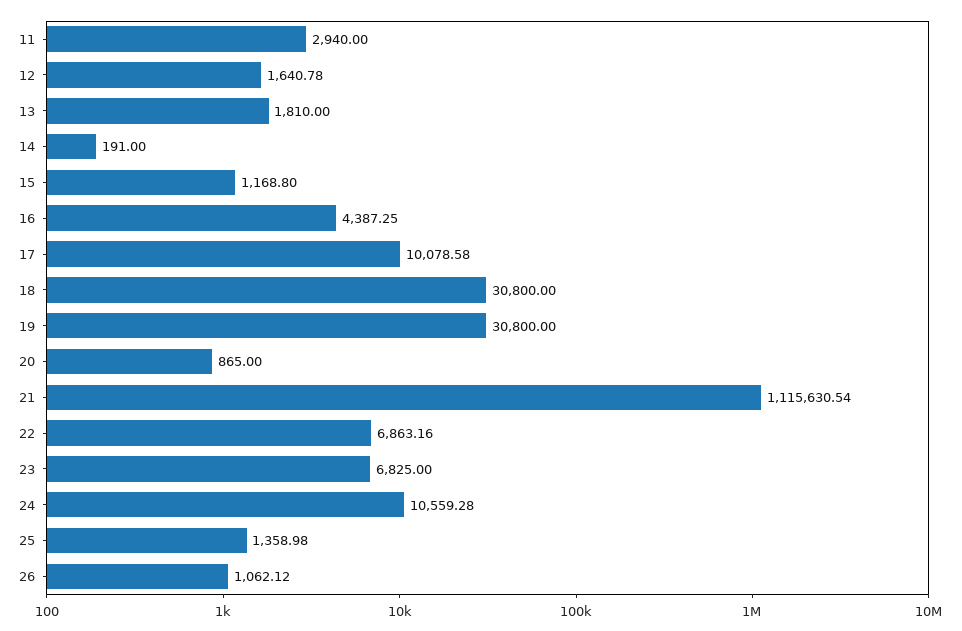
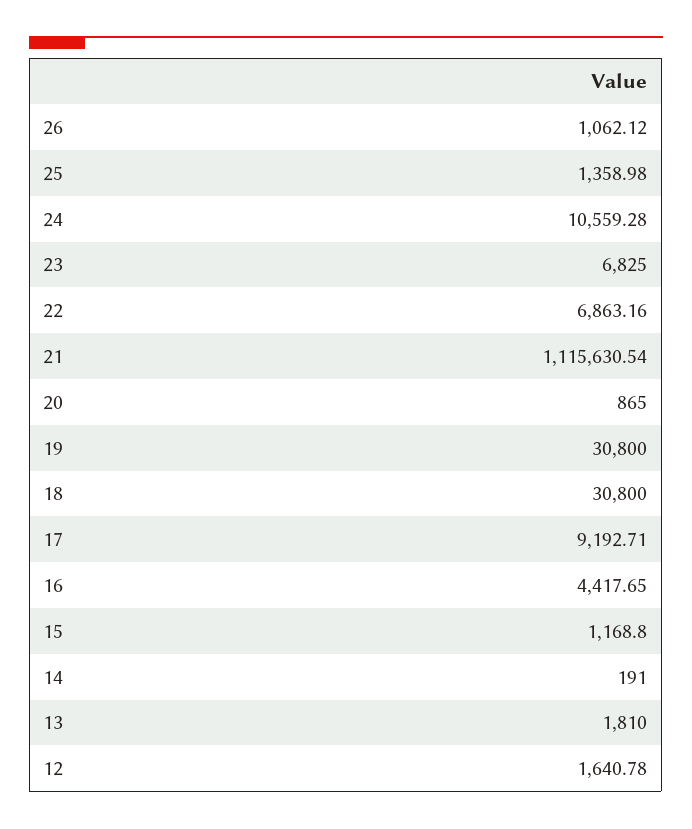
  {
-   "11": 2940,
    "12": 1640.78,
    "13": 1810,
    "14": 191,
    "15": 1168.8,
-   "16": 4387.25,
+   "16": 4417.65,
-   "17": 10078.58,
+   "17": 9192.71,
    "18": 30800,
    "19": 30800,
    "20": 865,
    "21": 1115630.54,
    "22": 6863.16,
    "23": 6825,
    "24": 10559.28,
    "25": 1358.98,
    "26": 1062.12
  }

